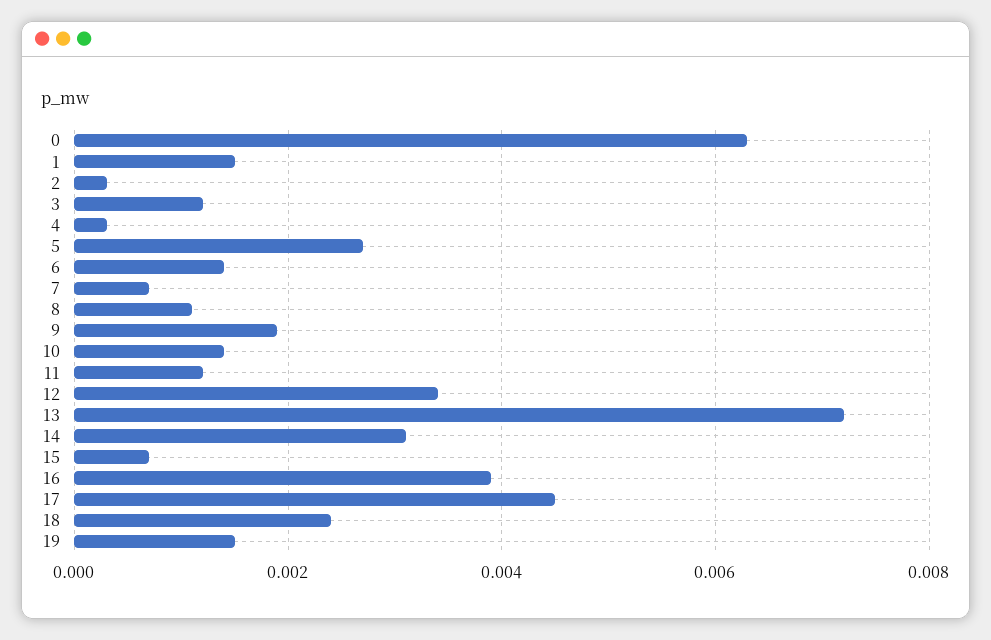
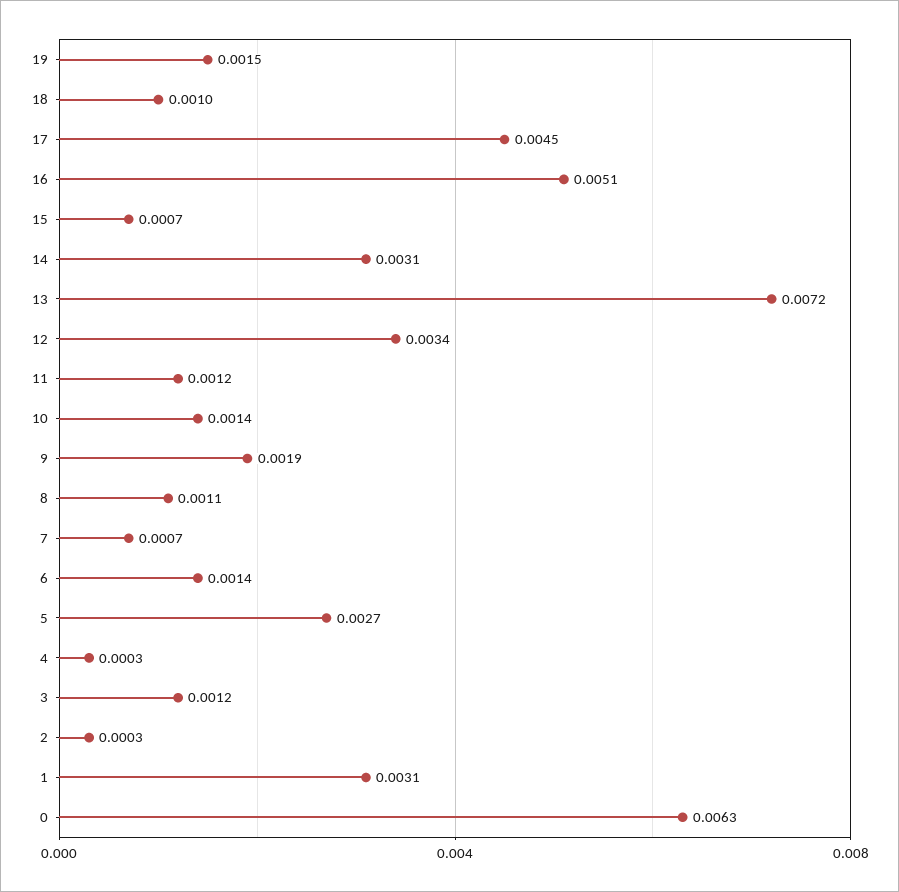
  {
    "0": 0.0063,
-   "1": 0.0015,
+   "1": 0.0031,
    "2": 0.0003,
    "3": 0.0012,
    "4": 0.0003,
    "5": 0.0027,
    "6": 0.0014,
    "7": 0.0007,
    "8": 0.0011,
    "9": 0.0019,
    "10": 0.0014,
    "11": 0.0012,
    "12": 0.0034,
    "13": 0.0072,
    "14": 0.0031,
    "15": 0.0007,
-   "16": 0.004,
+   "16": 0.0051,
    "17": 0.0045,
-   "18": 0.0025,
+   "18": 0.001,
    "19": 0.0015
  }

